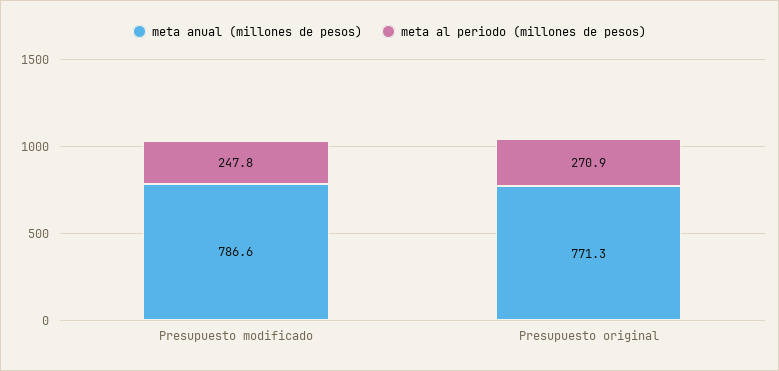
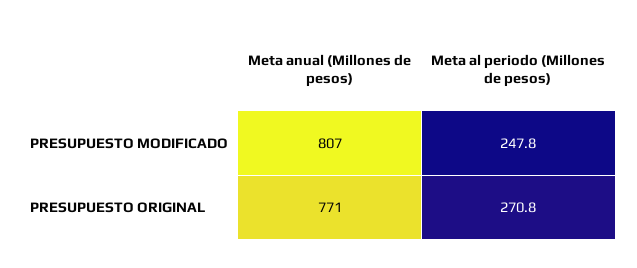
  {
    "meta anual (millones de pesos)": {
-     "Presupuesto modificado": 786.6,
+     "Presupuesto modificado": 807,
      "Presupuesto original": 771.3
    },
    "meta al periodo (millones de pesos)": {
      "Presupuesto modificado": 247.8,
-     "Presupuesto original": 270.9
+     "Presupuesto original": 270.8
    }
  }

